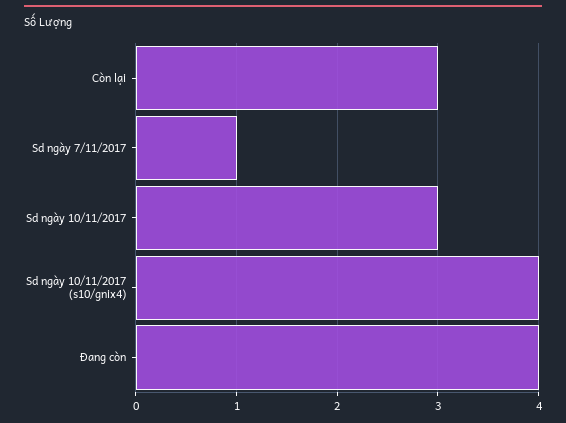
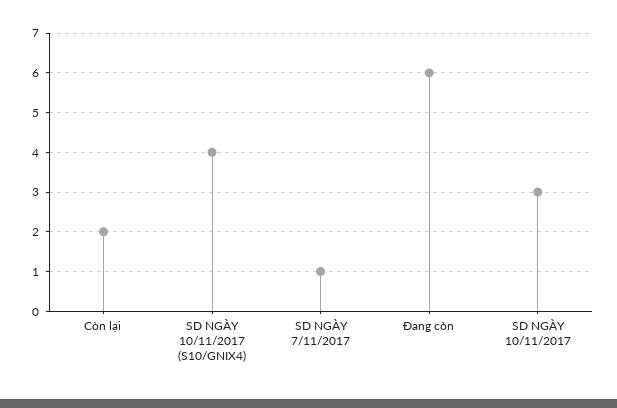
  {
-   "Còn lại": 3,
+   "Còn lại": 2,
    "Sd ngày 7/11/2017": 1,
    "Sd ngày 10/11/2017": 3,
    "Sd ngày 10/11/2017 (s10/gnix4)": 4,
-   "Đang còn": 4
+   "Đang còn": 6
  }

